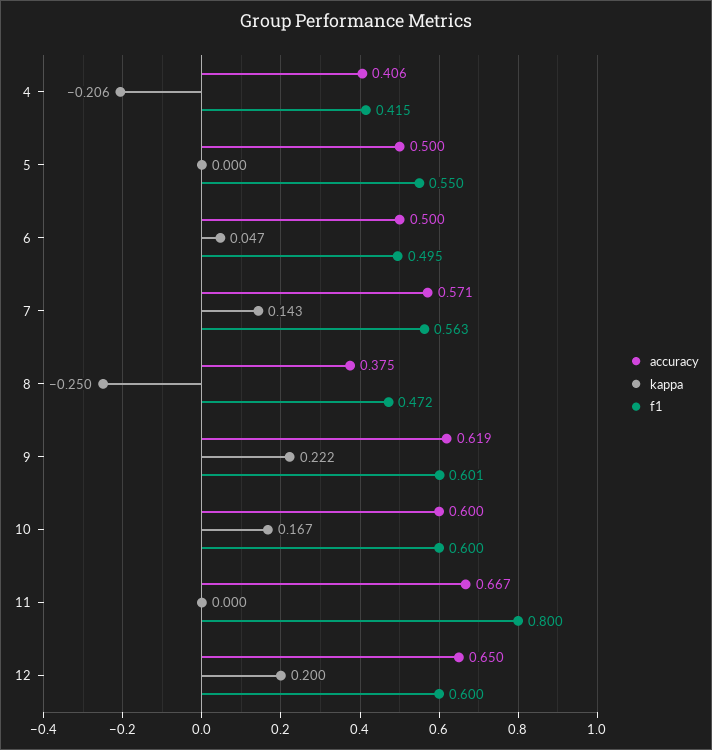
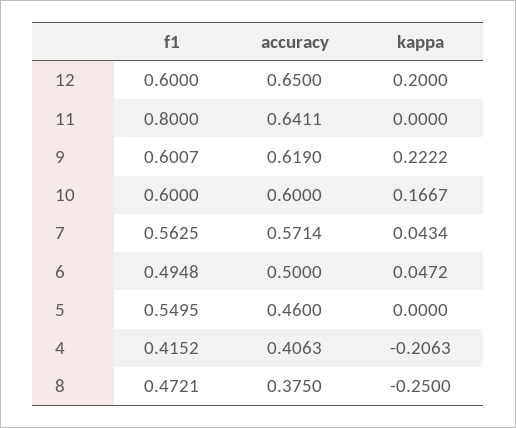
  {
    "accuracy": {
      "4": 0.4063,
-     "5": 0.5,
+     "5": 0.46,
      "6": 0.5,
      "7": 0.5714,
      "8": 0.375,
      "9": 0.619,
      "10": 0.6,
-     "11": 0.667,
+     "11": 0.6411,
      "12": 0.65
    },
    "kappa": {
      "4": -0.2063,
      "5": 0,
      "6": 0.0472,
-     "7": 0.143,
+     "7": 0.0434,
      "8": -0.25,
      "9": 0.2222,
      "10": 0.1667,
      "11": 0,
      "12": 0.2
    },
    "f1": {
      "4": 0.4152,
      "5": 0.5495,
      "6": 0.4948,
      "7": 0.5625,
      "8": 0.4721,
      "9": 0.6007,
      "10": 0.6,
      "11": 0.8,
      "12": 0.6
    }
  }

